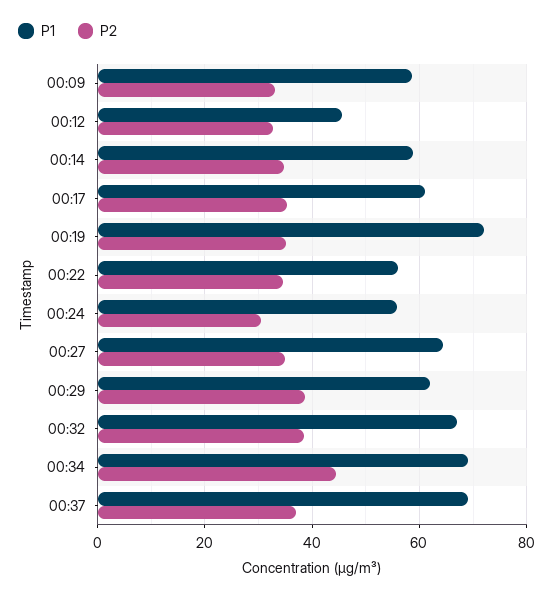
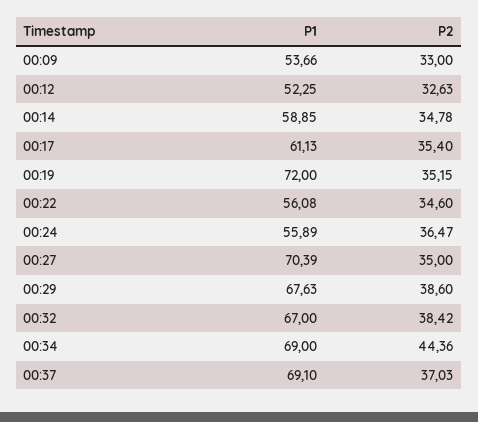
  {
    "P1": {
-     "00:09": 58,
+     "00:09": 53.66,
-     "00:12": 46,
+     "00:12": 52.25,
      "00:14": 58.85,
      "00:17": 61.13,
      "00:19": 72,
      "00:22": 56.08,
      "00:24": 55.89,
-     "00:27": 64,
+     "00:27": 70.39,
-     "00:29": 62,
+     "00:29": 67.63,
      "00:32": 67,
      "00:34": 69,
      "00:37": 69.1
    },
    "P2": {
      "00:09": 33,
      "00:12": 32.63,
      "00:14": 34.78,
      "00:17": 35.4,
      "00:19": 35.15,
      "00:22": 34.6,
-     "00:24": 30,
+     "00:24": 36.47,
      "00:27": 35,
      "00:29": 38.6,
      "00:32": 38.42,
      "00:34": 44.36,
      "00:37": 37.03
    }
  }

